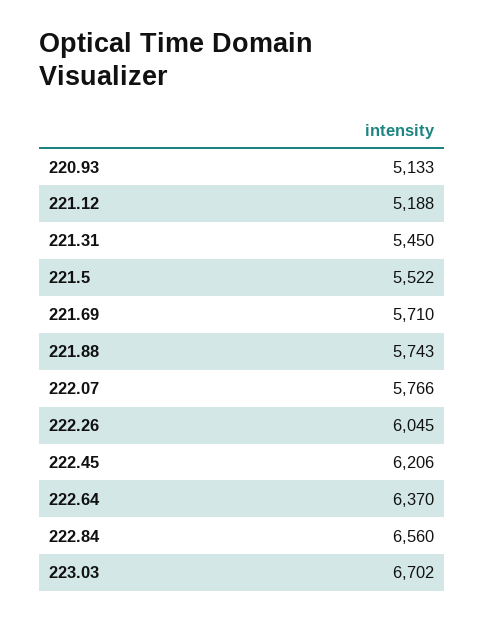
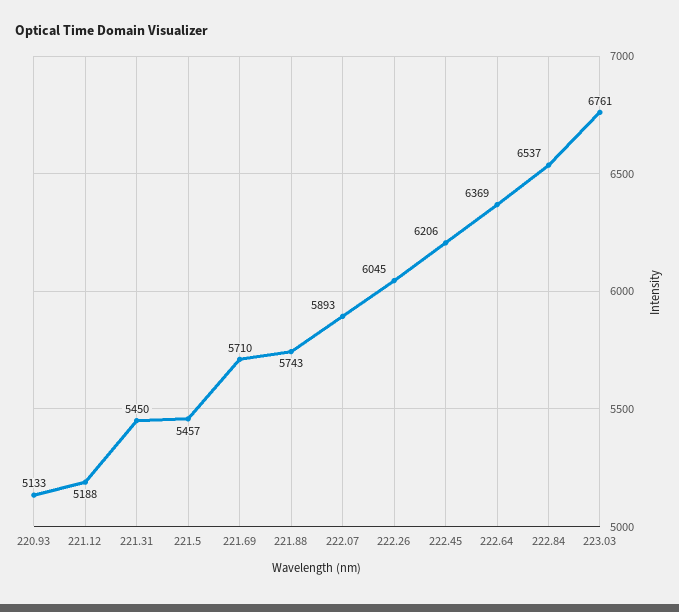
  {
    "220.93": 5133,
    "221.12": 5188,
    "221.31": 5450,
-   "221.5": 5522,
+   "221.5": 5457,
    "221.69": 5710,
    "221.88": 5743,
-   "222.07": 5766,
+   "222.07": 5893,
    "222.26": 6045,
    "222.45": 6206,
-   "222.64": 6370,
+   "222.64": 6369,
-   "222.84": 6560,
+   "222.84": 6537,
-   "223.03": 6702
+   "223.03": 6761
  }

